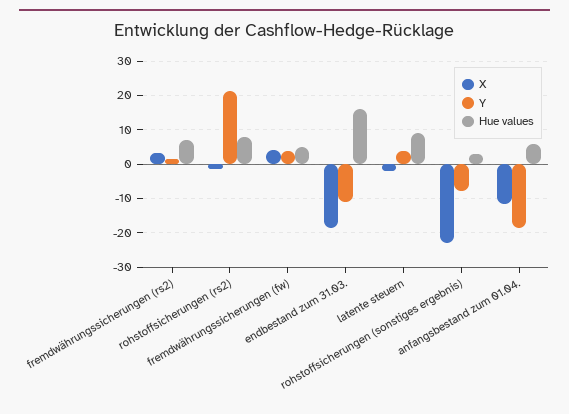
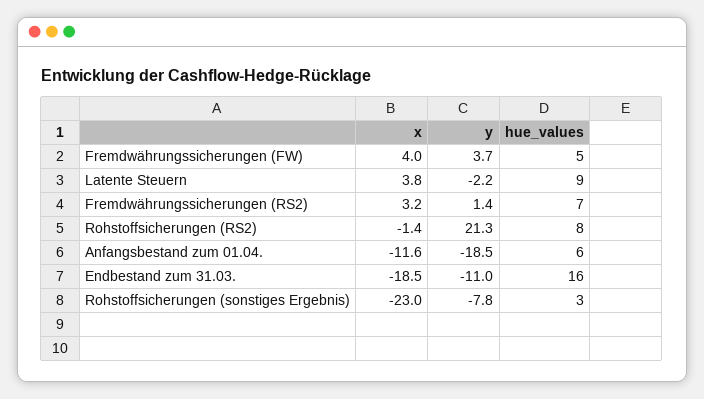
  {
    "X": {
      "fremdwährungssicherungen (rs2)": 3.2,
      "rohstoffsicherungen (rs2)": -1.4,
      "fremdwährungssicherungen (fw)": 4,
      "endbestand zum 31.03.": -18.5,
-     "latente steuern": -2,
+     "latente steuern": 3.8,
      "rohstoffsicherungen (sonstiges ergebnis)": -23,
      "anfangsbestand zum 01.04.": -11.6
    },
    "Y": {
      "fremdwährungssicherungen (rs2)": 1.4,
      "rohstoffsicherungen (rs2)": 21.3,
      "fremdwährungssicherungen (fw)": 3.7,
      "endbestand zum 31.03.": -11,
-     "latente steuern": 4,
+     "latente steuern": -2.2,
      "rohstoffsicherungen (sonstiges ergebnis)": -7.8,
      "anfangsbestand zum 01.04.": -18.5
    },
    "Hue values": {
      "fremdwährungssicherungen (rs2)": 7,
      "rohstoffsicherungen (rs2)": 8,
      "fremdwährungssicherungen (fw)": 5,
      "endbestand zum 31.03.": 16,
      "latente steuern": 9,
      "rohstoffsicherungen (sonstiges ergebnis)": 3,
      "anfangsbestand zum 01.04.": 6
    }
  }

